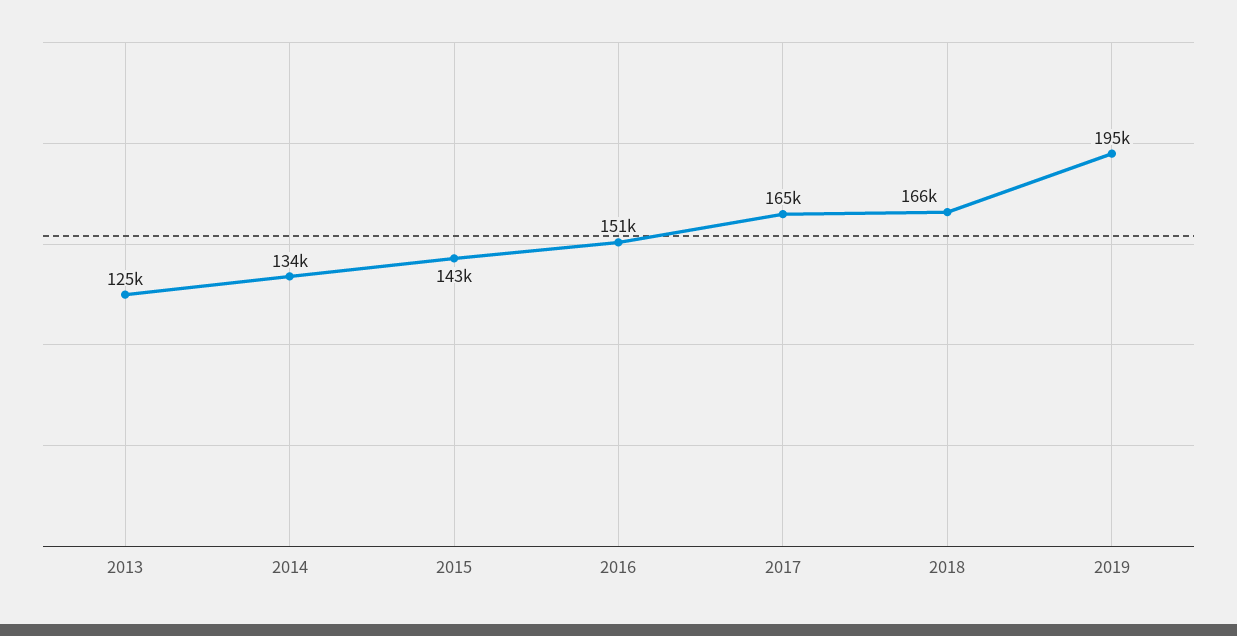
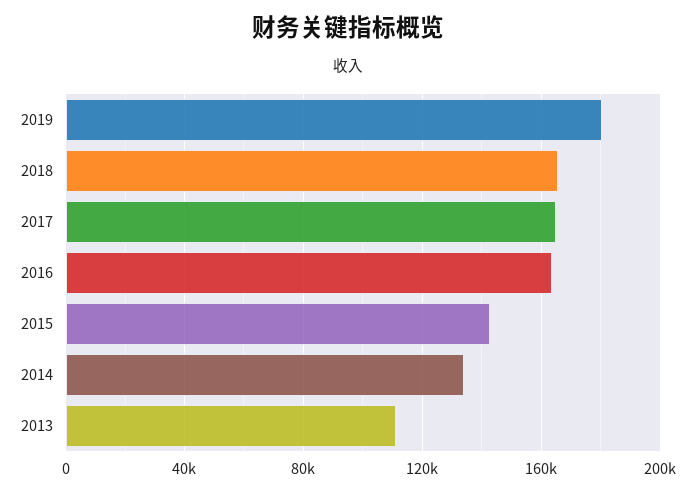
  {
-   "2013": 125000,
+   "2013": 110000,
    "2014": 134000,
    "2015": 143000,
-   "2016": 151000,
+   "2016": 165000,
    "2017": 165000,
    "2018": 166000,
-   "2019": 195000
+   "2019": 180000
  }

